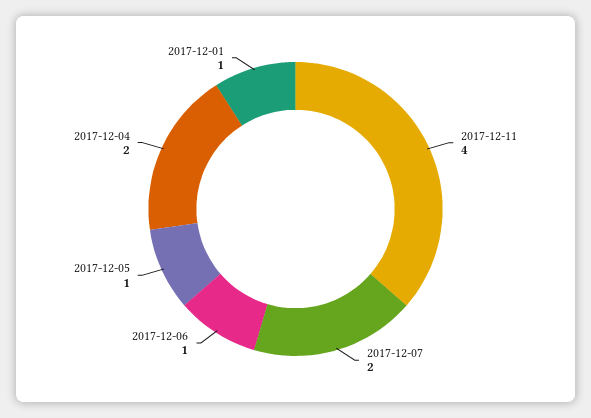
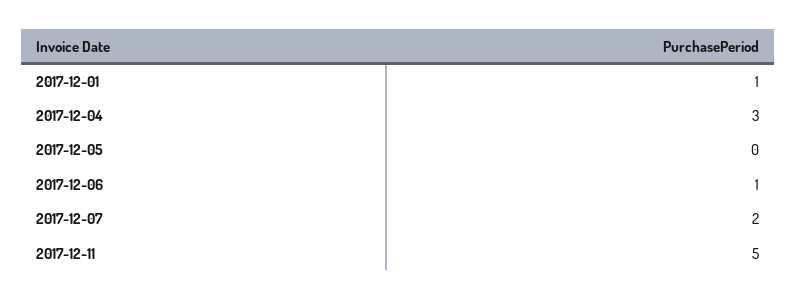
  {
-   "2017-12-11": 4,
+   "2017-12-11": 5,
    "2017-12-07": 2,
    "2017-12-06": 1,
-   "2017-12-05": 1,
+   "2017-12-05": 0,
-   "2017-12-04": 2,
+   "2017-12-04": 3,
    "2017-12-01": 1
  }

